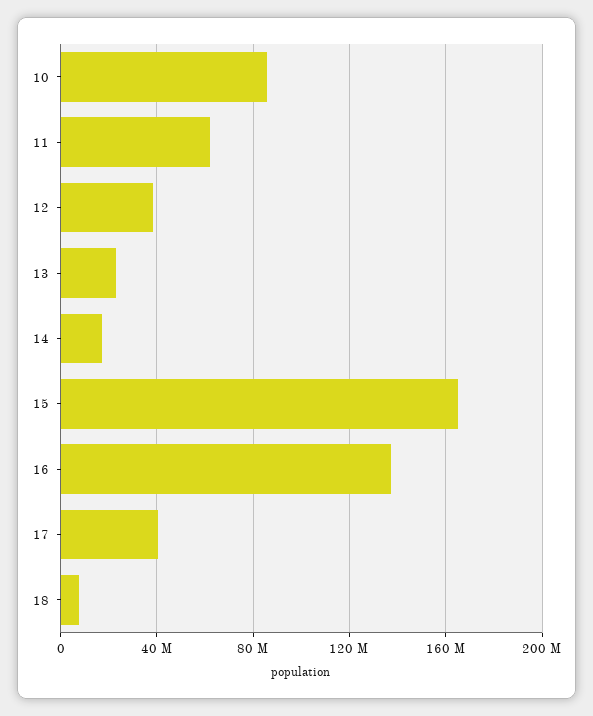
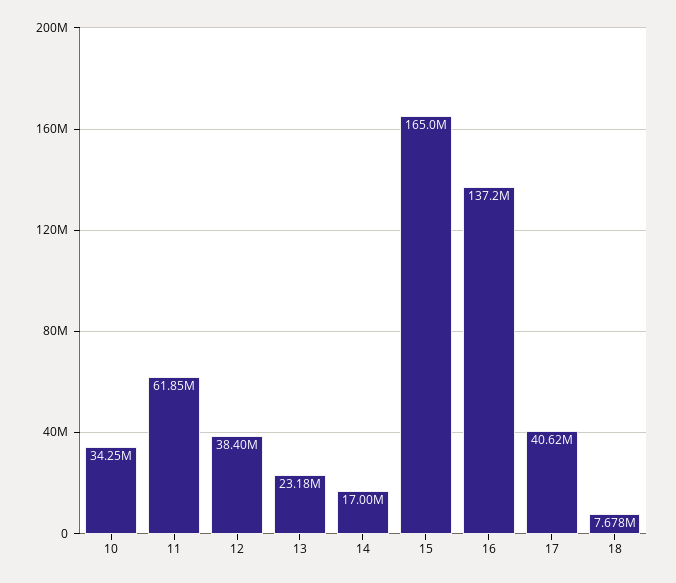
  {
-   "10": 85000000,
+   "10": 34250000,
    "11": 61850000,
    "12": 38400000,
    "13": 23180000,
    "14": 17000000,
    "15": 165000000,
    "16": 137200000,
    "17": 40620000,
    "18": 7678000
  }

